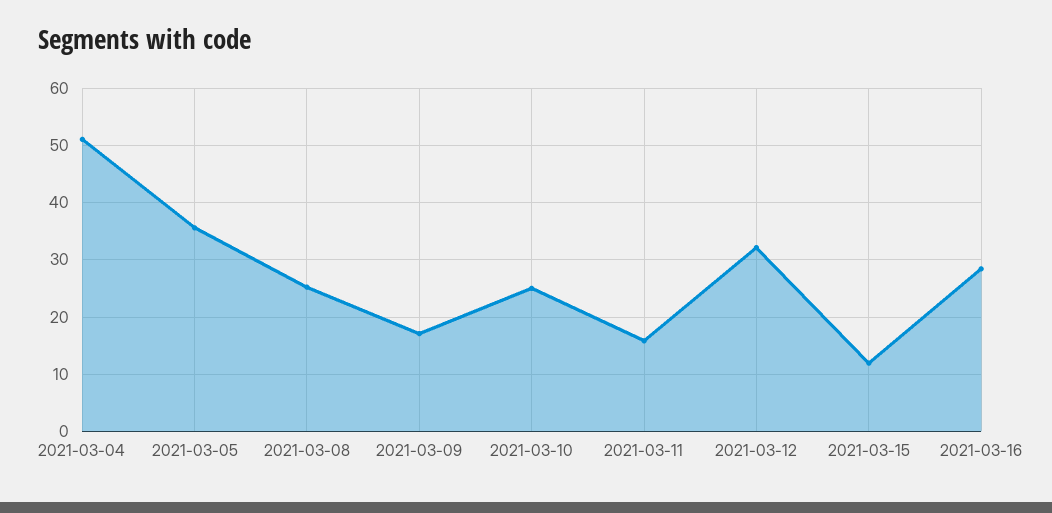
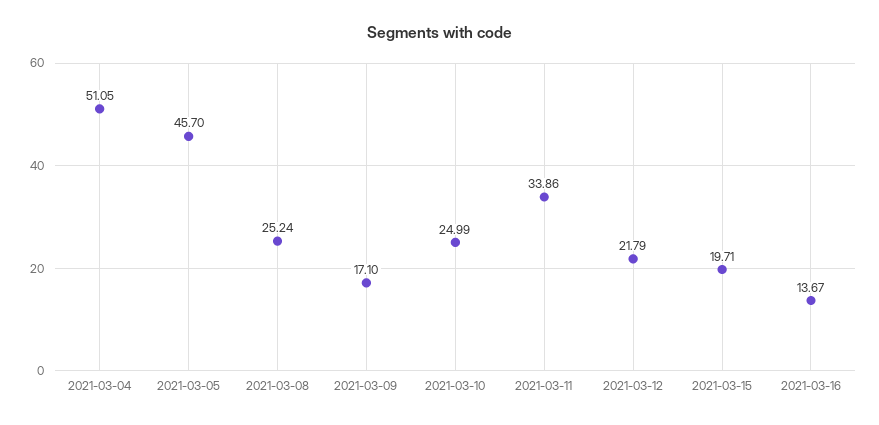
  {
    "2021-03-04": 51.05,
-   "2021-03-05": 36,
+   "2021-03-05": 45.7,
    "2021-03-08": 25.24,
    "2021-03-09": 17.1,
    "2021-03-10": 24.99,
-   "2021-03-11": 16,
+   "2021-03-11": 33.86,
-   "2021-03-12": 32,
+   "2021-03-12": 21.79,
-   "2021-03-15": 12,
+   "2021-03-15": 19.71,
-   "2021-03-16": 28
+   "2021-03-16": 13.67
  }

